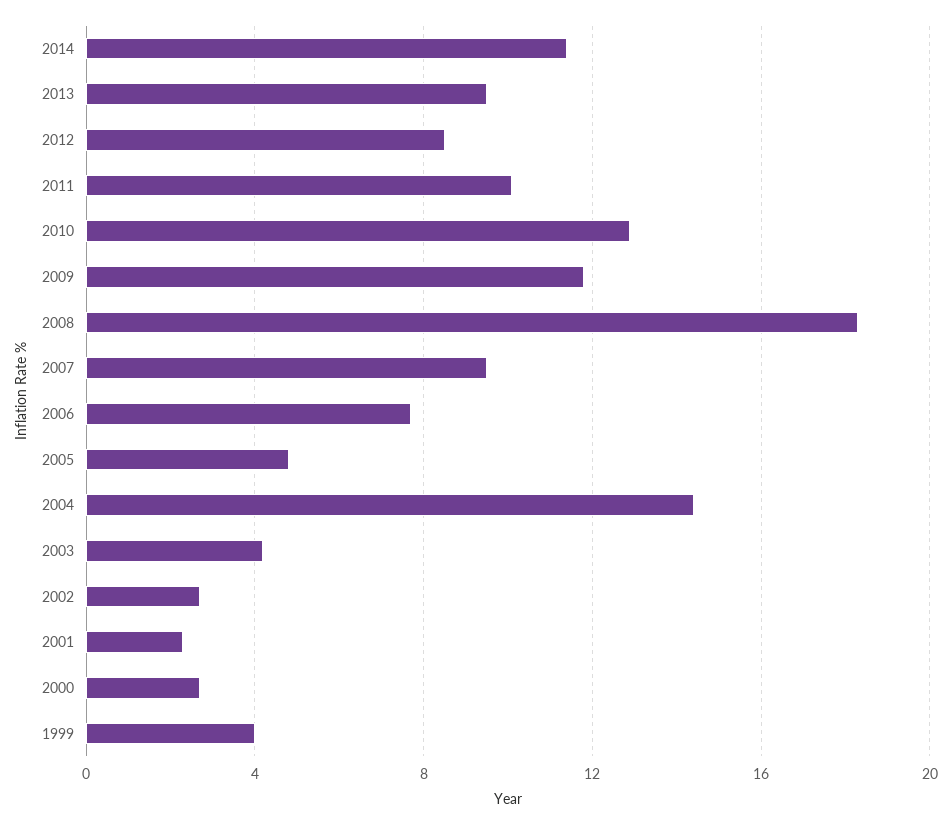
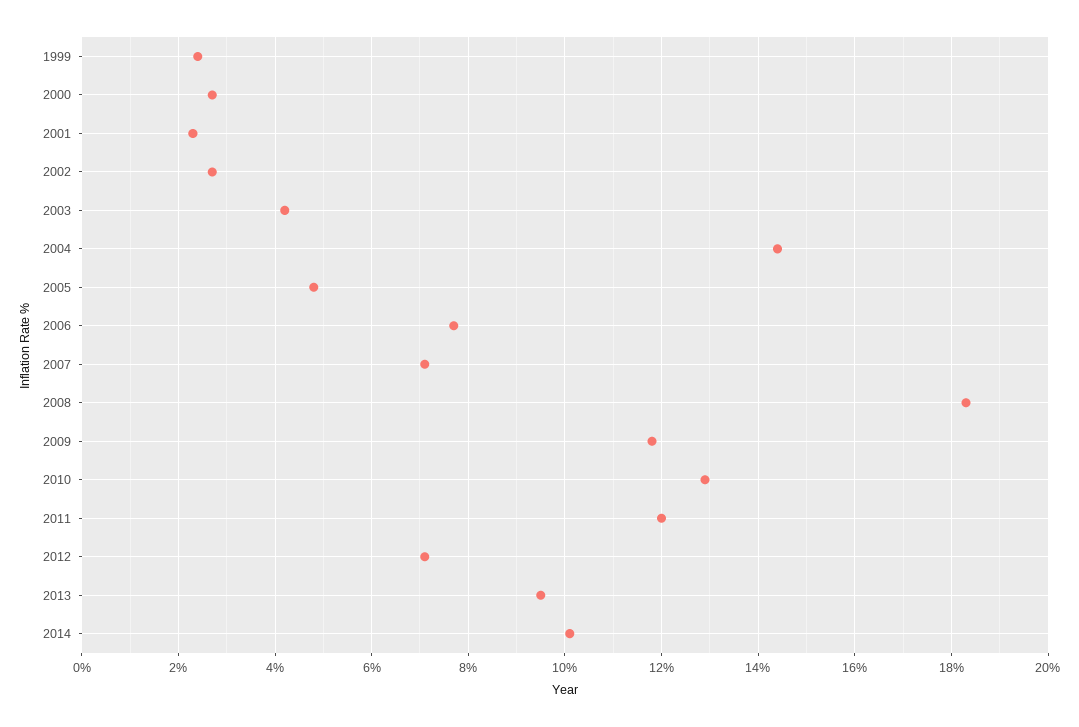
  {
-   "2014": 11.5,
+   "2014": 10,
    "2013": 9.5,
-   "2012": 8.5,
+   "2012": 7,
-   "2011": 10,
+   "2011": 12,
    "2010": 13,
    "2009": 12,
    "2008": 18.5,
-   "2007": 9.5,
+   "2007": 7,
    "2006": 7.5,
    "2005": 5,
    "2004": 14.5,
    "2003": 4,
    "2002": 2.5,
    "2001": 2.5,
    "2000": 2.5,
-   "1999": 4
+   "1999": 2.5
  }

